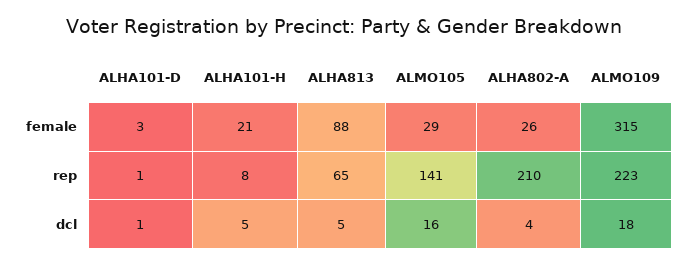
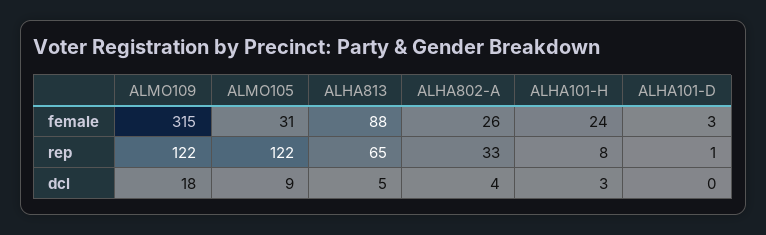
  {
    "ALHA101-D": {
      "female": 3,
      "rep": 1,
-     "dcl": 1
+     "dcl": 0
    },
    "ALHA101-H": {
-     "female": 21,
+     "female": 24,
      "rep": 8,
-     "dcl": 5
+     "dcl": 3
    },
    "ALHA813": {
      "female": 88,
      "rep": 65,
      "dcl": 5
    },
    "ALMO105": {
-     "female": 29,
+     "female": 31,
-     "rep": 141,
+     "rep": 122,
-     "dcl": 16
+     "dcl": 9
    },
    "ALHA802-A": {
      "female": 26,
-     "rep": 210,
+     "rep": 33,
      "dcl": 4
    },
    "ALMO109": {
      "female": 315,
-     "rep": 223,
+     "rep": 122,
      "dcl": 18
    }
  }

